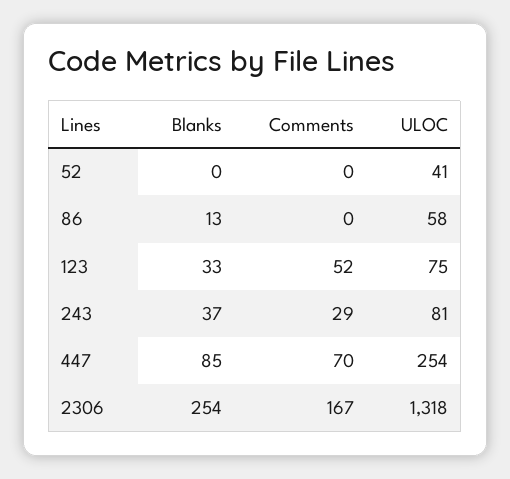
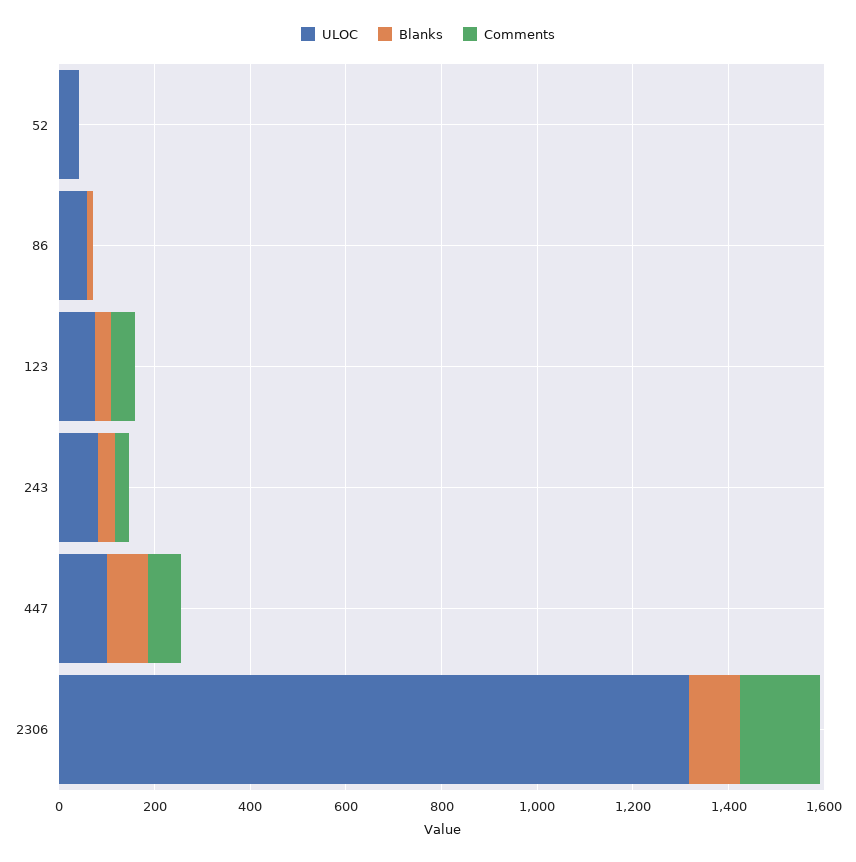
  {
    "Blanks": {
      "52": 0,
      "86": 13,
      "123": 33,
      "243": 37,
      "447": 85,
-     "2306": 254
+     "2306": 100
    },
    "Comments": {
      "52": 0,
      "86": 0,
      "123": 52,
      "243": 29,
      "447": 70,
      "2306": 167
    },
    "ULOC": {
      "52": 41,
      "86": 58,
      "123": 75,
      "243": 81,
-     "447": 254,
+     "447": 100,
      "2306": 1318
    }
  }

